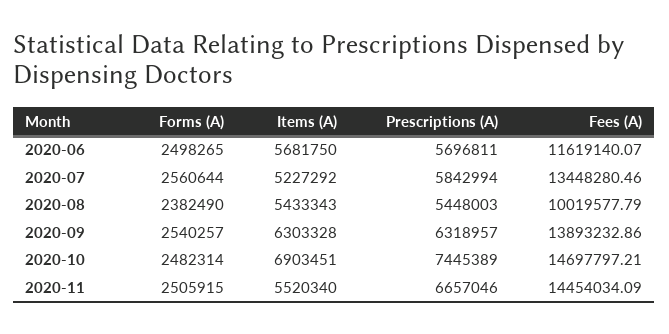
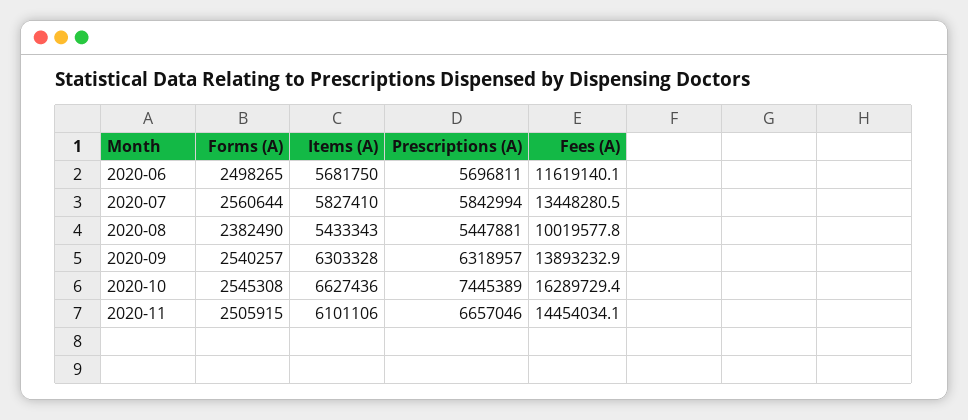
  {
    "Forms (A)": {
      "2020-06": 2498265,
      "2020-07": 2560644,
      "2020-08": 2382490,
      "2020-09": 2540257,
-     "2020-10": 2482314,
+     "2020-10": 2545308,
      "2020-11": 2505915
    },
    "Items (A)": {
      "2020-06": 5681750,
-     "2020-07": 5227292,
+     "2020-07": 5827410,
      "2020-08": 5433343,
      "2020-09": 6303328,
-     "2020-10": 6903451,
+     "2020-10": 6627436,
-     "2020-11": 5520340
+     "2020-11": 6101106
    },
    "Prescriptions (A)": {
      "2020-06": 5696811,
      "2020-07": 5842994,
-     "2020-08": 5448003,
+     "2020-08": 5447881,
      "2020-09": 6318957,
      "2020-10": 7445389,
      "2020-11": 6657046
    },
    "Fees (A)": {
      "2020-06": 11619140.07,
      "2020-07": 13448280.46,
      "2020-08": 10019577.79,
      "2020-09": 13893232.86,
-     "2020-10": 14697797.21,
+     "2020-10": 16289729.4,
      "2020-11": 14454034.09
    }
  }

